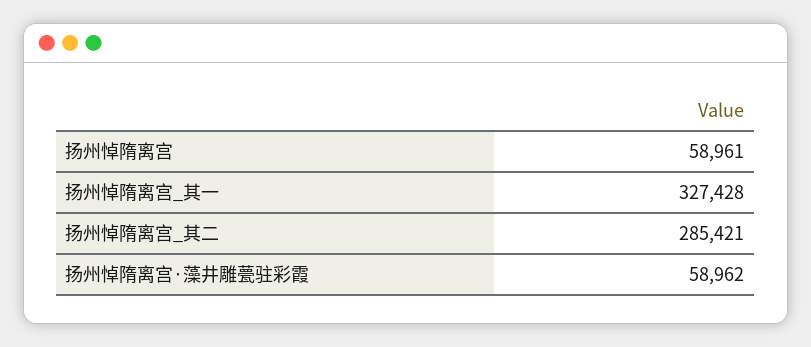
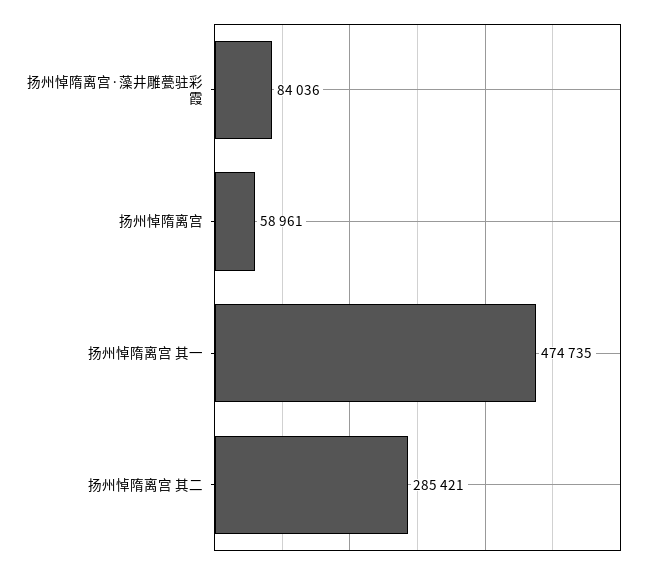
  {
    "扬州悼隋离宫": 58961,
-   "扬州悼隋离宫_其一": 327428,
+   "扬州悼隋离宫_其一": 474735,
    "扬州悼隋离宫_其二": 285421,
-   "扬州悼隋离宫·藻井雕甍驻彩霞": 58962
+   "扬州悼隋离宫·藻井雕甍驻彩霞": 84036
  }

